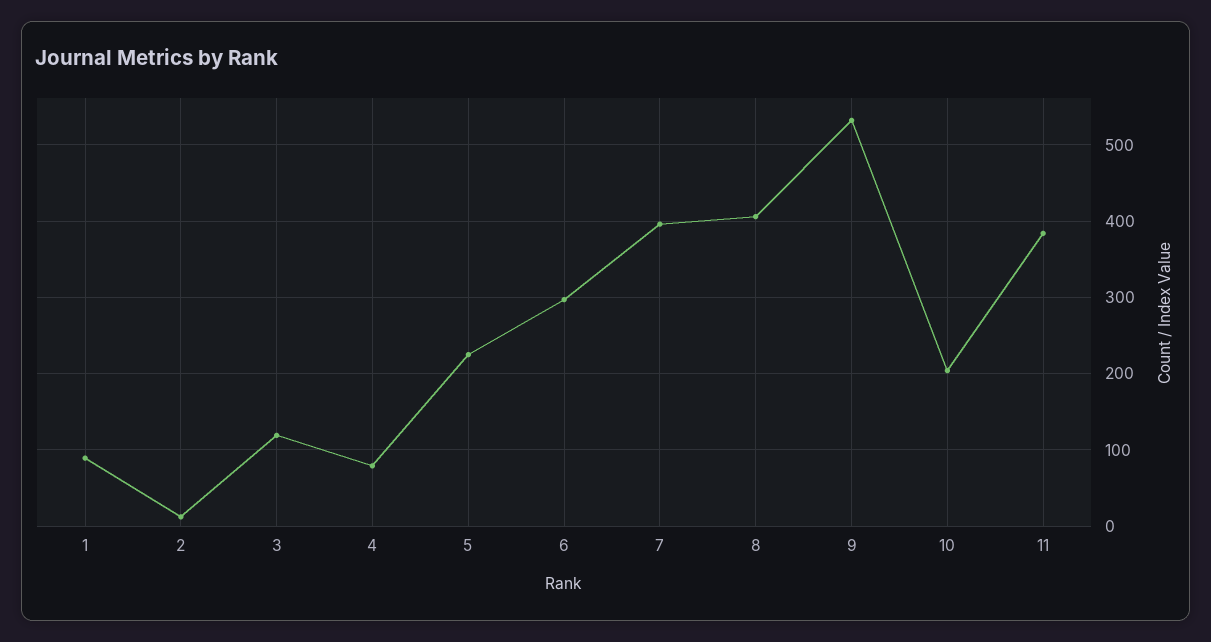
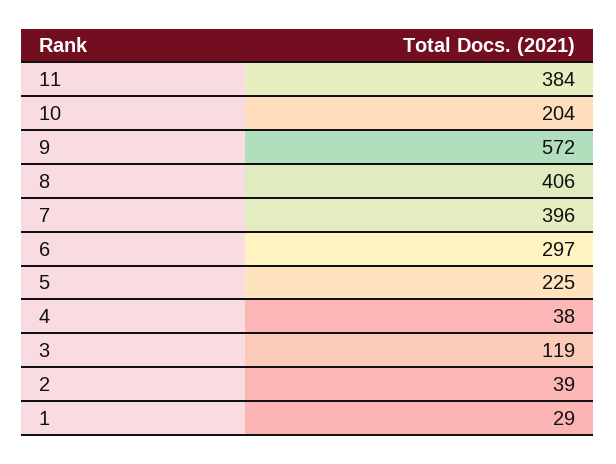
  {
-   "1": 90,
+   "1": 29,
-   "2": 10,
+   "2": 39,
    "3": 119,
-   "4": 80,
+   "4": 38,
    "5": 225,
    "6": 297,
    "7": 396,
    "8": 406,
-   "9": 530,
+   "9": 572,
    "10": 204,
    "11": 384
  }

